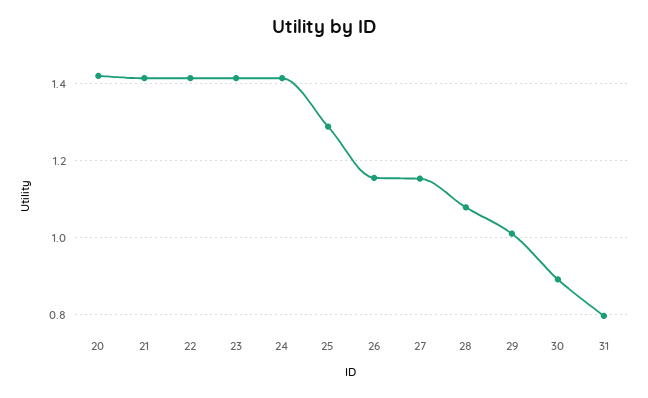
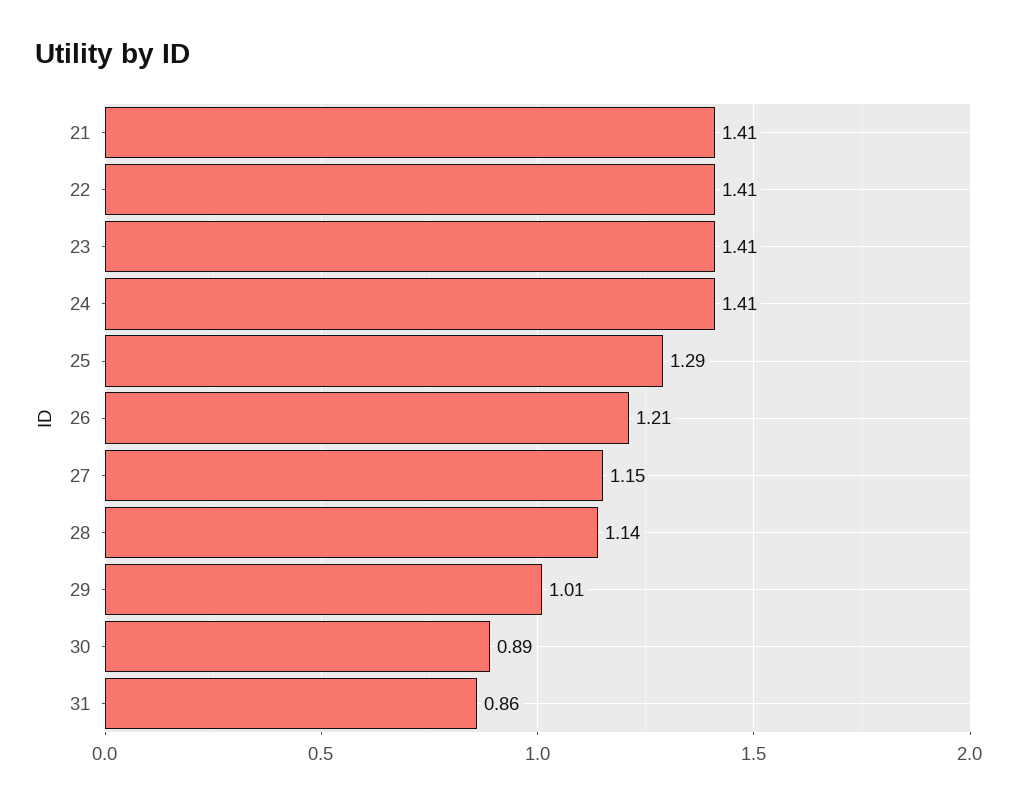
  {
-   "20": 1.42,
    "21": 1.41,
    "22": 1.41,
    "23": 1.41,
    "24": 1.41,
    "25": 1.29,
-   "26": 1.16,
+   "26": 1.21,
    "27": 1.15,
-   "28": 1.08,
+   "28": 1.14,
    "29": 1.01,
    "30": 0.89,
-   "31": 0.8
+   "31": 0.86
  }

